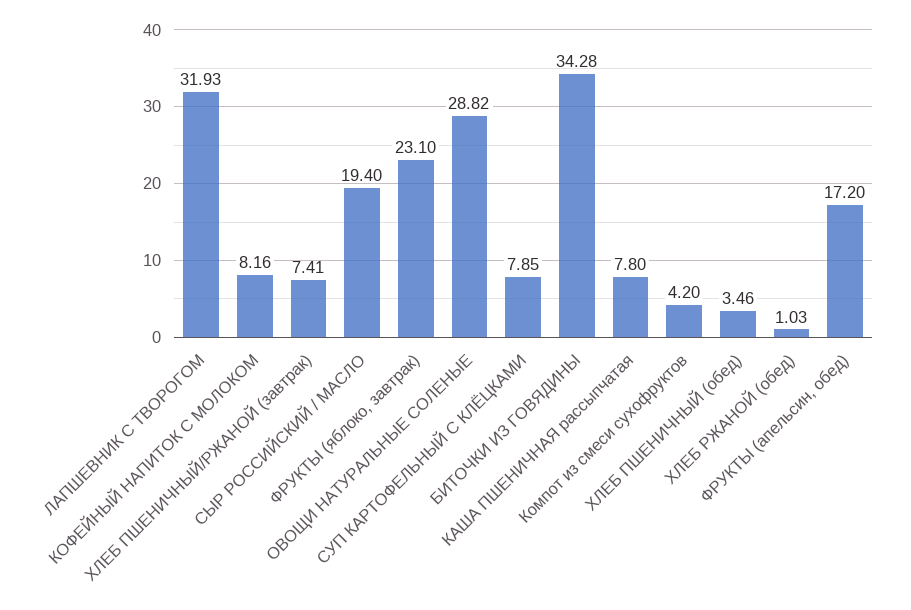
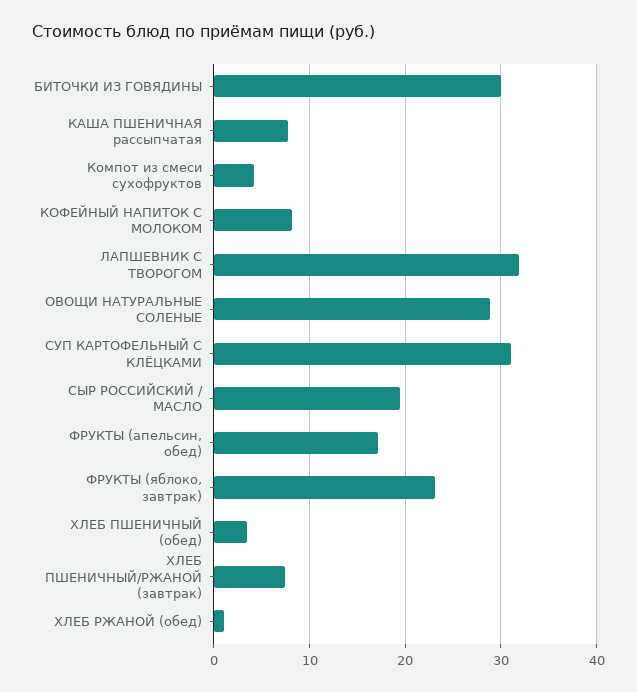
  {
    "ЛАПШЕВНИК С ТВОРОГОМ": 31.93,
    "КОФЕЙНЫЙ НАПИТОК С МОЛОКОМ": 8.16,
    "ХЛЕБ ПШЕНИЧНЫЙ/РЖАНОЙ (завтрак)": 7.41,
    "СЫР РОССИЙСКИЙ / МАСЛО": 19.4,
    "ФРУКТЫ (яблоко, завтрак)": 23.1,
    "ОВОЩИ НАТУРАЛЬНЫЕ СОЛЕНЫЕ": 28.82,
-   "СУП КАРТОФЕЛЬНЫЙ С КЛЁЦКАМИ": 7.85,
+   "СУП КАРТОФЕЛЬНЫЙ С КЛЁЦКАМИ": 31,
-   "БИТОЧКИ ИЗ ГОВЯДИНЫ": 34.28,
+   "БИТОЧКИ ИЗ ГОВЯДИНЫ": 30,
    "КАША ПШЕНИЧНАЯ рассыпчатая": 7.8,
    "Компот из смеси сухофруктов": 4.2,
    "ХЛЕБ ПШЕНИЧНЫЙ (обед)": 3.46,
    "ХЛЕБ РЖАНОЙ (обед)": 1.03,
    "ФРУКТЫ (апельсин, обед)": 17.2
  }

